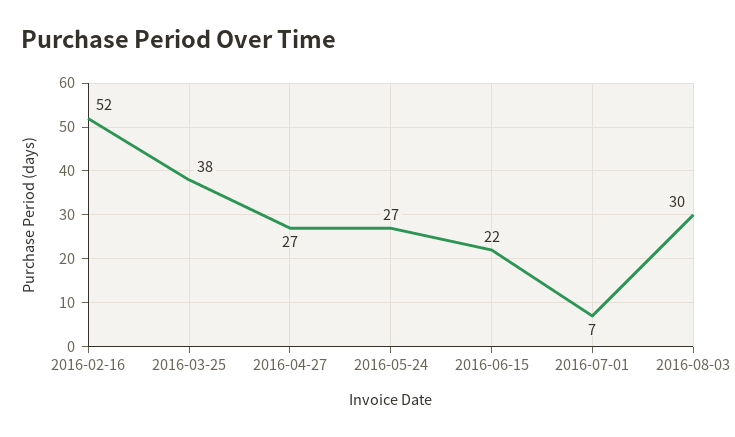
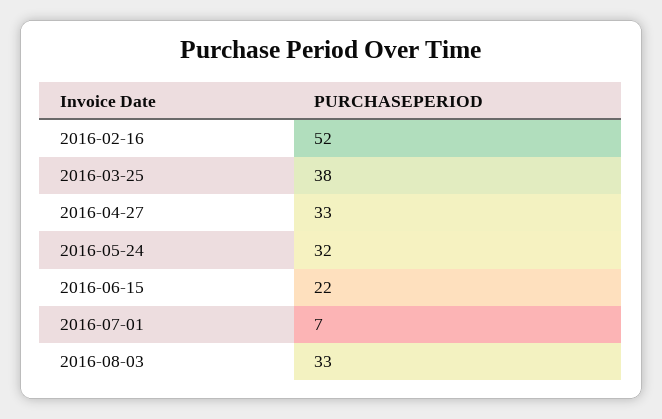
  {
    "2016-02-16": 52,
    "2016-03-25": 38,
-   "2016-04-27": 27,
+   "2016-04-27": 33,
-   "2016-05-24": 27,
+   "2016-05-24": 32,
    "2016-06-15": 22,
    "2016-07-01": 7,
-   "2016-08-03": 30
+   "2016-08-03": 33
  }

